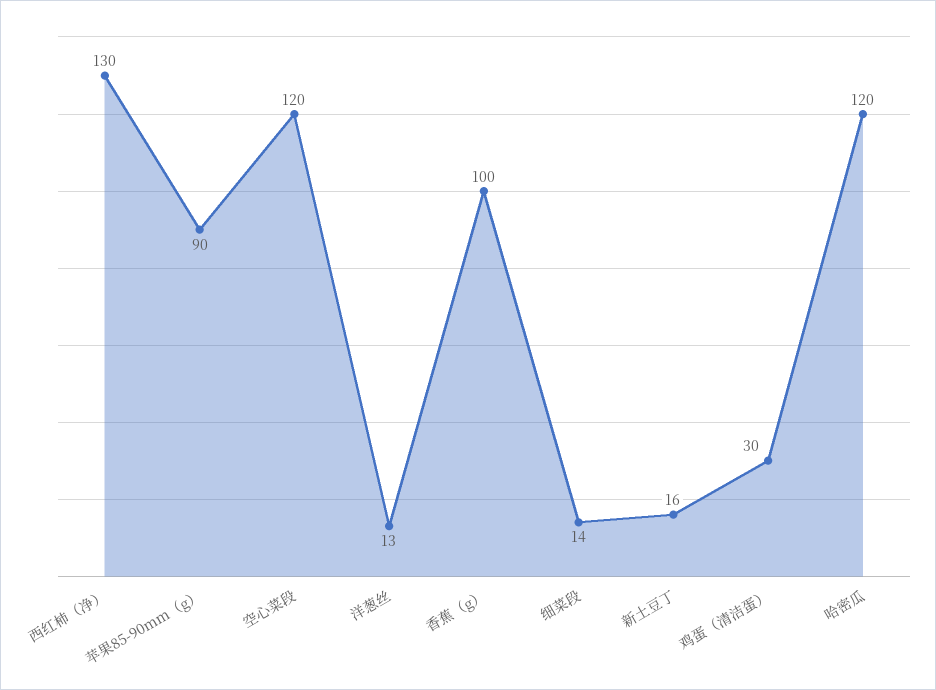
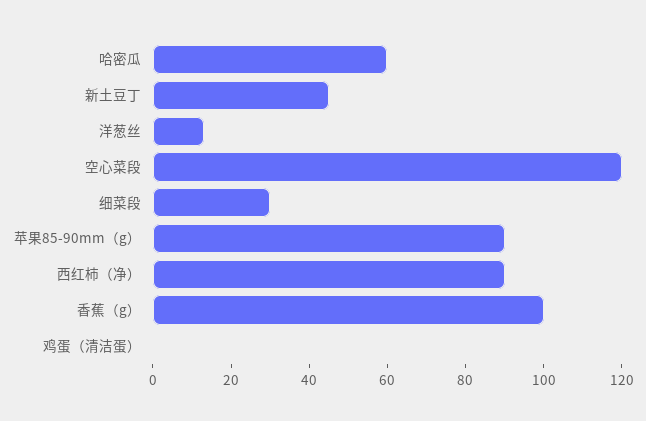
  {
-   "西红柿（净）": 130,
+   "西红柿（净）": 90,
    "苹果85-90mm（g）": 90,
    "空心菜段": 120,
    "洋葱丝": 13,
    "香蕉（g）": 100,
-   "细菜段": 14,
+   "细菜段": 30,
-   "新土豆丁": 16,
+   "新土豆丁": 45,
-   "鸡蛋（清洁蛋）": 30,
+   "鸡蛋（清洁蛋）": 0,
-   "哈密瓜": 120
+   "哈密瓜": 60
  }

